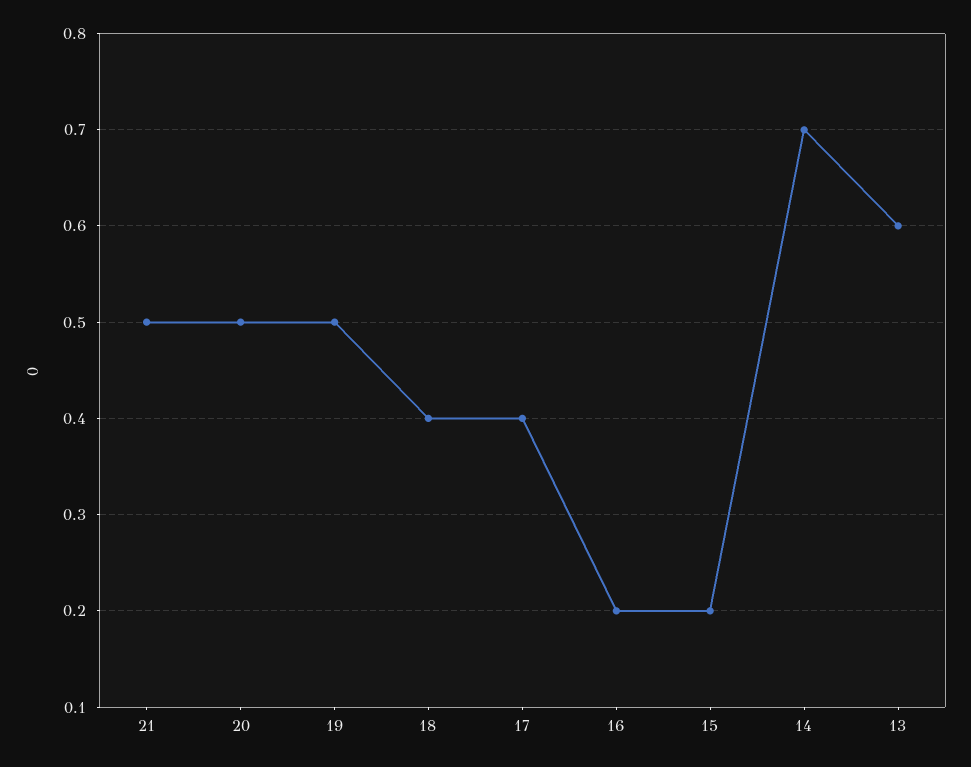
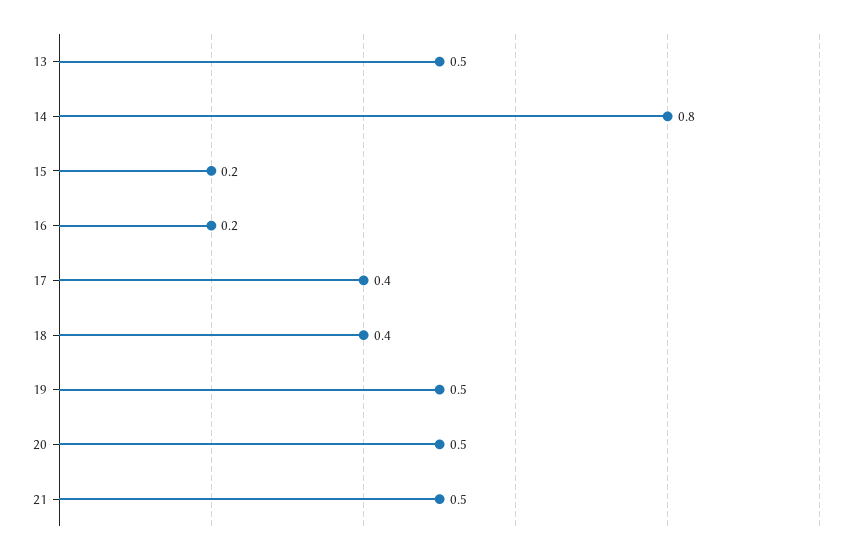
  {
    "21": 0.5,
    "20": 0.5,
    "19": 0.5,
    "18": 0.4,
    "17": 0.4,
    "16": 0.2,
    "15": 0.2,
-   "14": 0.7,
+   "14": 0.8,
-   "13": 0.6
+   "13": 0.5
  }

